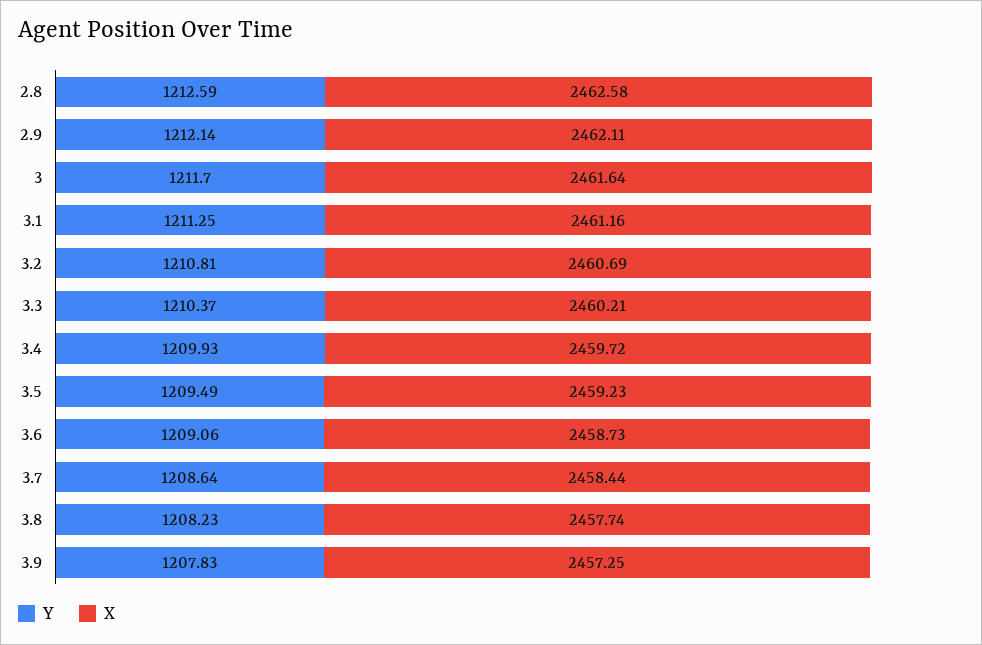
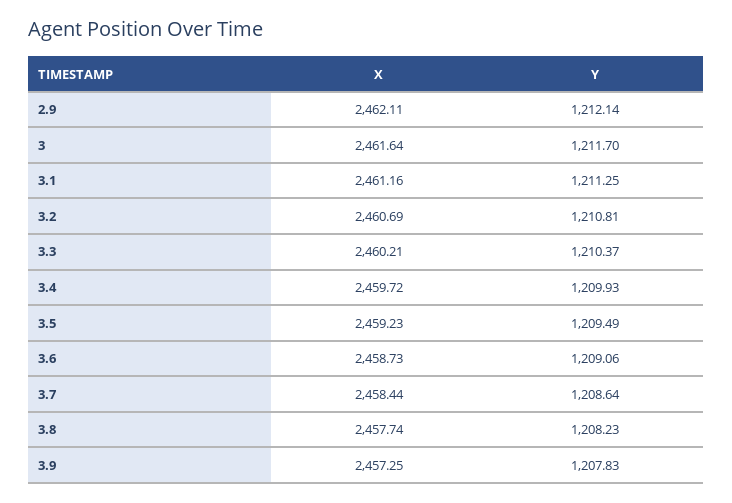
  {
    "Y": {
-     "2.8": 1212.59,
      "2.9": 1212.14,
      "3": 1211.7,
      "3.1": 1211.25,
      "3.2": 1210.81,
      "3.3": 1210.37,
      "3.4": 1209.93,
      "3.5": 1209.49,
      "3.6": 1209.06,
      "3.7": 1208.64,
      "3.8": 1208.23,
      "3.9": 1207.83
    },
    "X": {
-     "2.8": 2462.58,
      "2.9": 2462.11,
      "3": 2461.64,
      "3.1": 2461.16,
      "3.2": 2460.69,
      "3.3": 2460.21,
      "3.4": 2459.72,
      "3.5": 2459.23,
      "3.6": 2458.73,
      "3.7": 2458.44,
      "3.8": 2457.74,
      "3.9": 2457.25
    }
  }

